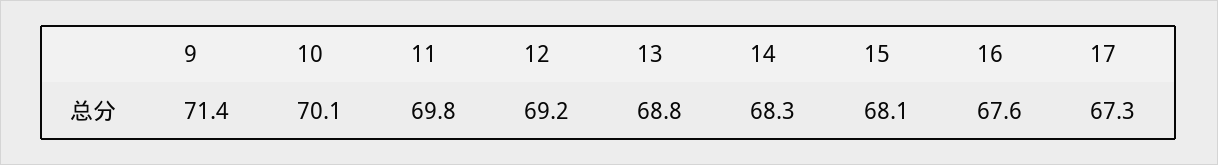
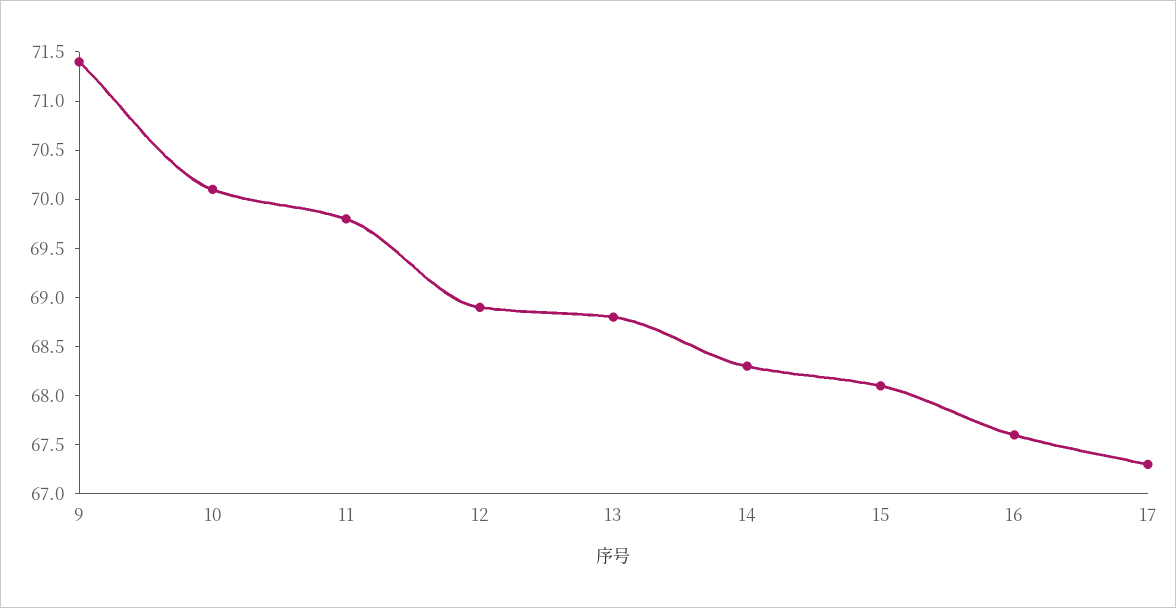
  {
    "9": 71.4,
    "10": 70.1,
    "11": 69.8,
-   "12": 69.2,
+   "12": 68.9,
    "13": 68.8,
    "14": 68.3,
    "15": 68.1,
    "16": 67.6,
    "17": 67.3
  }

